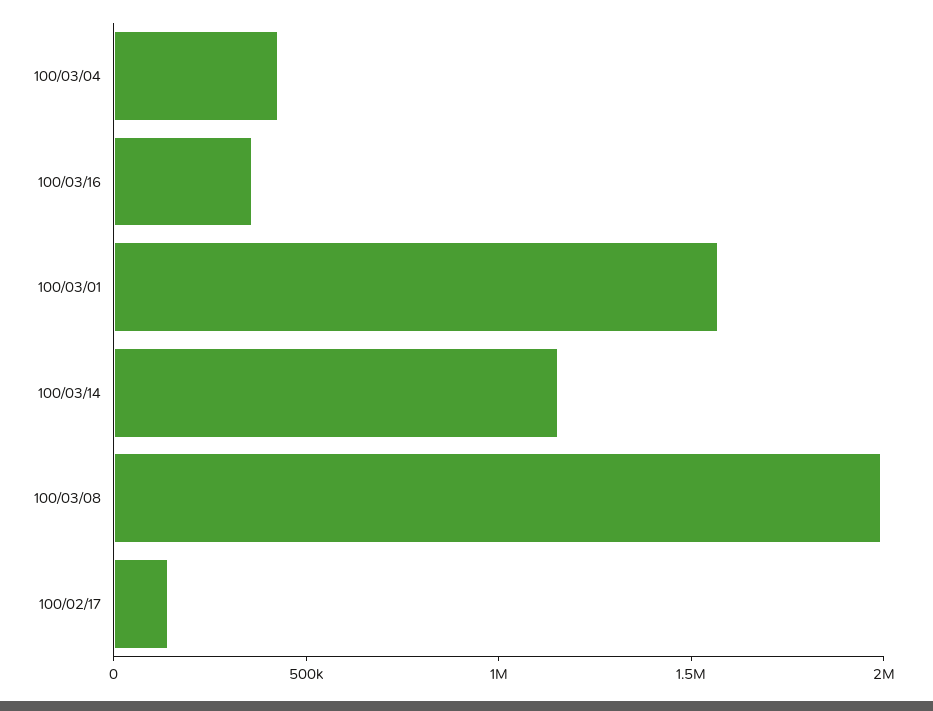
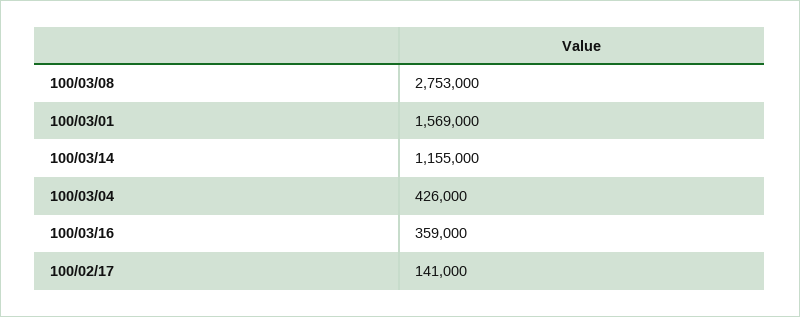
  {
    "100/03/04": 426000,
    "100/03/16": 359000,
    "100/03/01": 1569000,
    "100/03/14": 1155000,
-   "100/03/08": 2000000,
+   "100/03/08": 2753000,
    "100/02/17": 141000
  }

